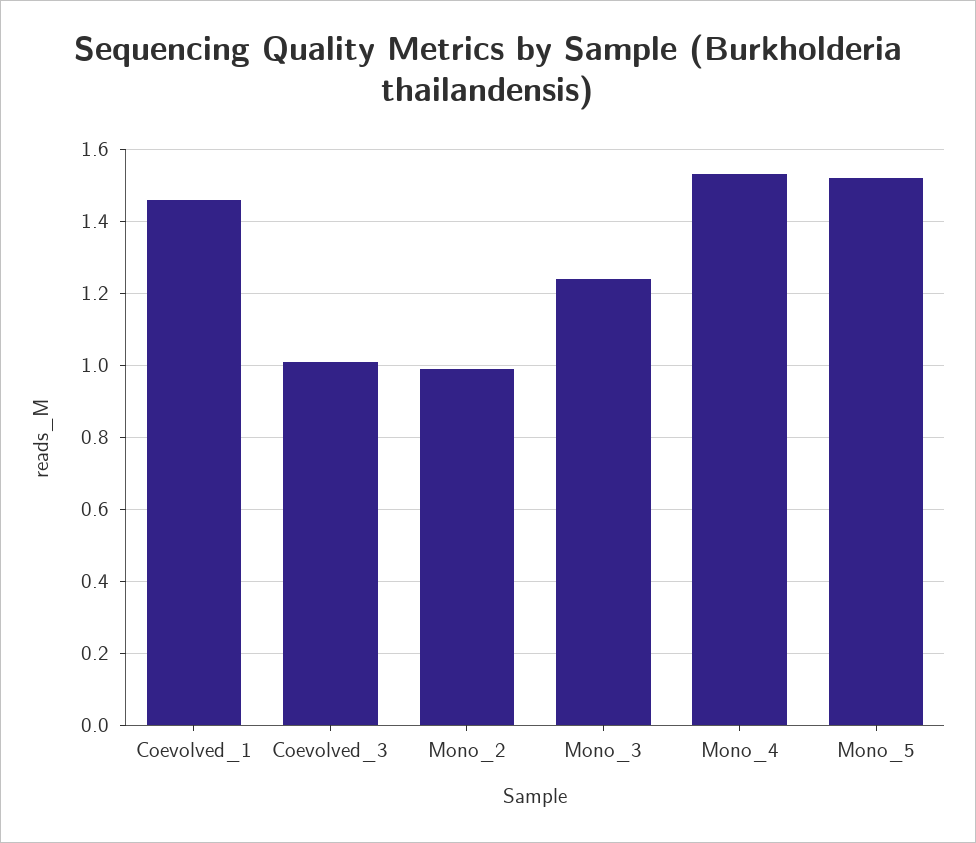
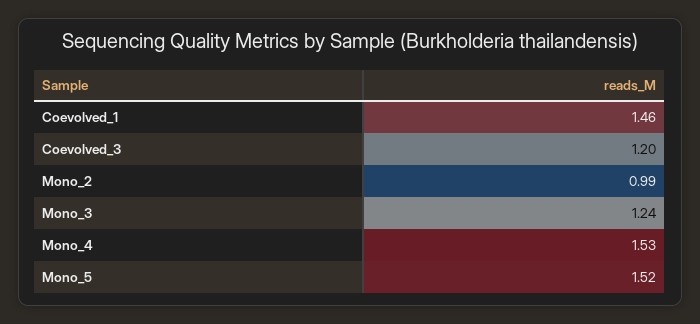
  {
    "Coevolved_1": 1.46,
-   "Coevolved_3": 1,
+   "Coevolved_3": 1.2,
    "Mono_2": 0.99,
    "Mono_3": 1.24,
    "Mono_4": 1.53,
    "Mono_5": 1.52
  }

